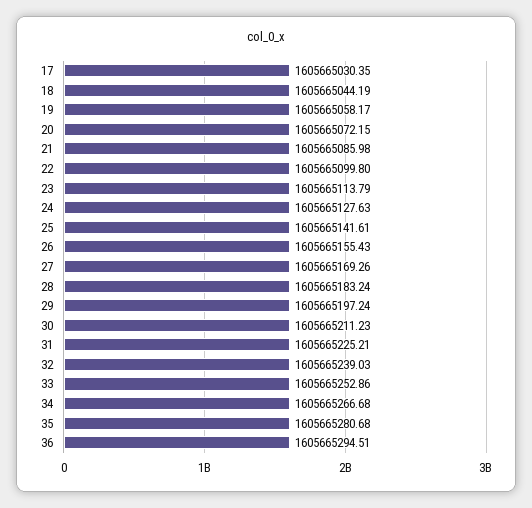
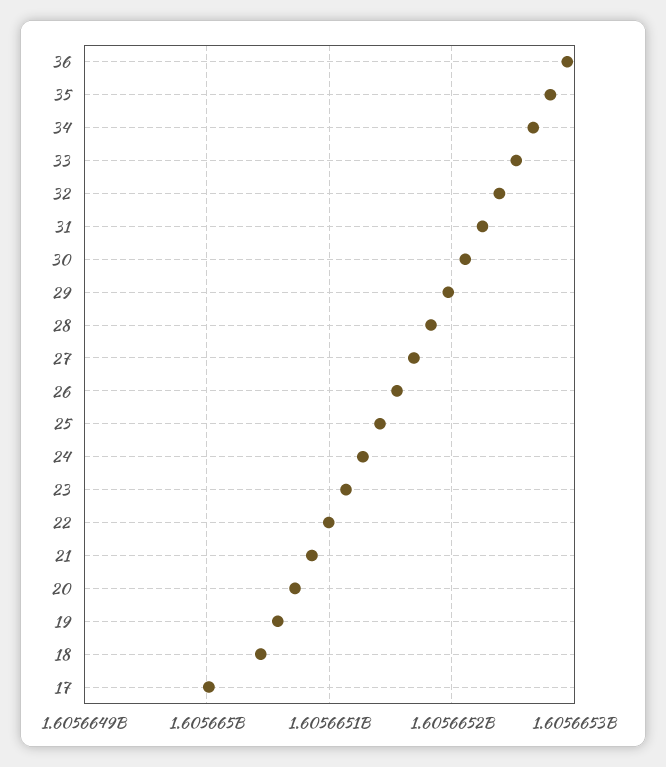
  {
-   "17": 1605665030.35,
+   "17": 1605665000,
    "18": 1605665044.19,
    "19": 1605665058.17,
    "20": 1605665072.15,
    "21": 1605665085.98,
    "22": 1605665099.8,
    "23": 1605665113.79,
    "24": 1605665127.63,
    "25": 1605665141.61,
    "26": 1605665155.43,
    "27": 1605665169.26,
    "28": 1605665183.24,
    "29": 1605665197.24,
    "30": 1605665211.23,
    "31": 1605665225.21,
    "32": 1605665239.03,
    "33": 1605665252.86,
    "34": 1605665266.68,
    "35": 1605665280.68,
    "36": 1605665294.51
  }

